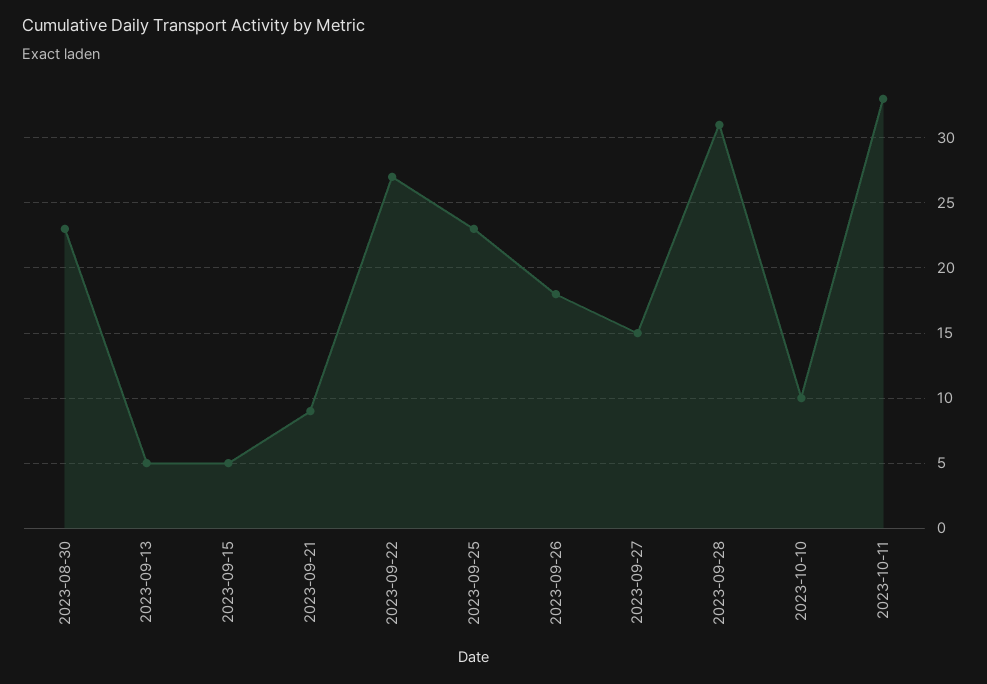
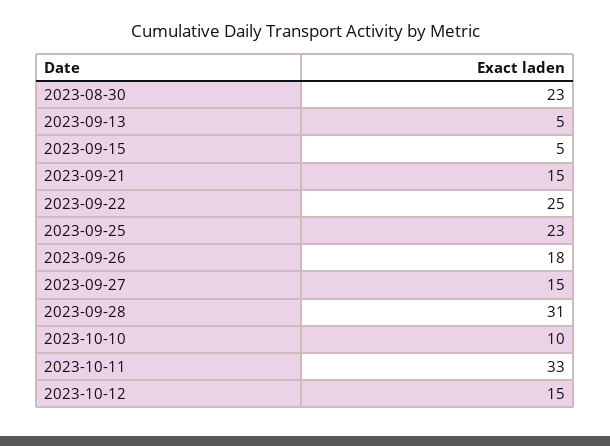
  {
    "2023-08-30": 23,
    "2023-09-13": 5,
    "2023-09-15": 5,
-   "2023-09-21": 9,
+   "2023-09-21": 15,
-   "2023-09-22": 27,
+   "2023-09-22": 25,
    "2023-09-25": 23,
    "2023-09-26": 18,
    "2023-09-27": 15,
    "2023-09-28": 31,
    "2023-10-10": 10,
-   "2023-10-11": 33
+   "2023-10-11": 33,
+   "2023-10-12": 15
  }

